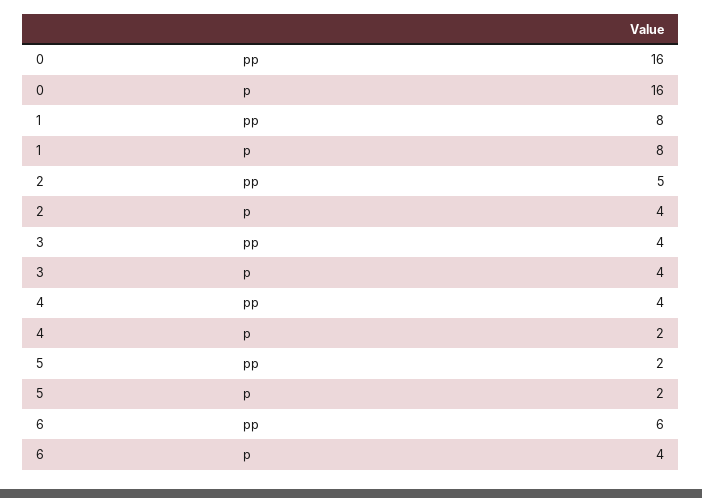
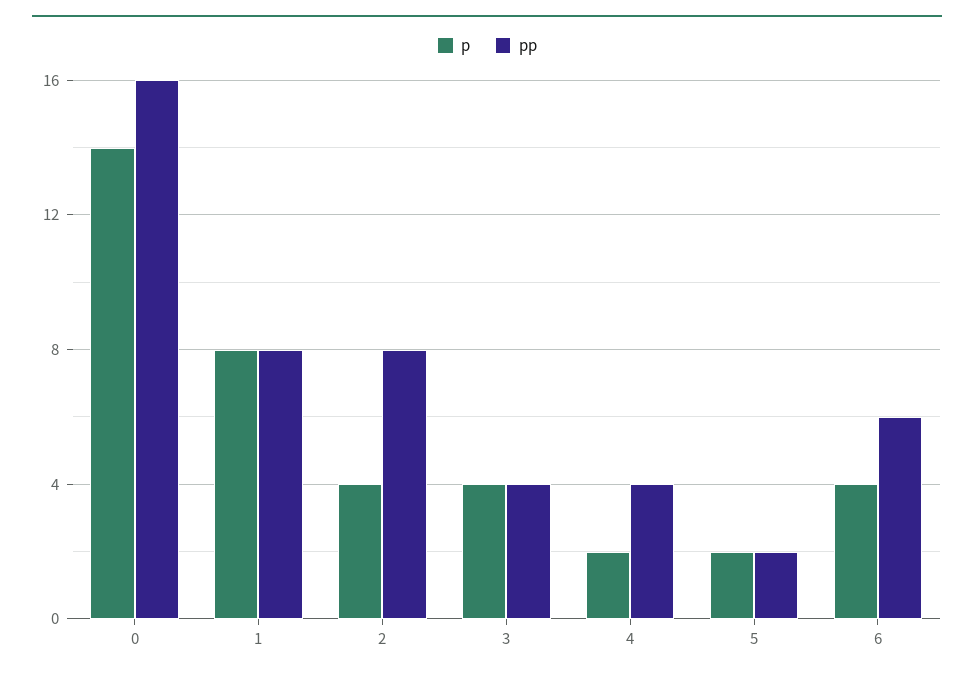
  {
    "pp": {
      "0": 16,
      "1": 8,
-     "2": 5,
+     "2": 8,
      "3": 4,
      "4": 4,
      "5": 2,
      "6": 6
    },
    "p": {
-     "0": 16,
+     "0": 14,
      "1": 8,
      "2": 4,
      "3": 4,
      "4": 2,
      "5": 2,
      "6": 4
    }
  }

